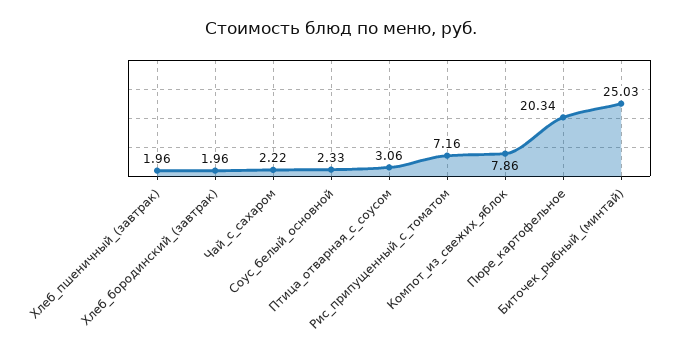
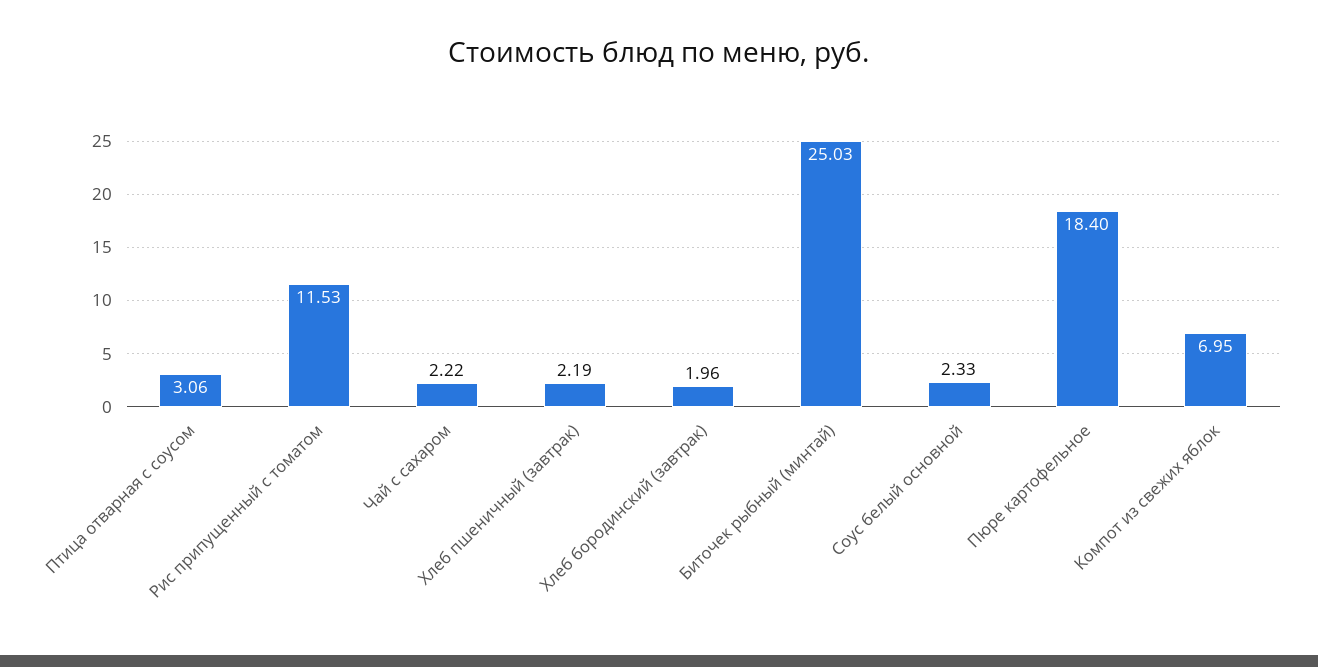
  {
-   "Хлеб_пшеничный_(завтрак)": 1.96,
+   "Хлеб_пшеничный_(завтрак)": 2.19,
    "Хлеб_бородинский_(завтрак)": 1.96,
    "Чай_с_сахаром": 2.22,
    "Соус_белый_основной": 2.33,
    "Птица_отварная_с_соусом": 3.06,
-   "Рис_припущенный_с_томатом": 7.16,
+   "Рис_припущенный_с_томатом": 11.53,
-   "Компот_из_свежих_яблок": 7.86,
+   "Компот_из_свежих_яблок": 6.95,
-   "Пюре_картофельное": 20.34,
+   "Пюре_картофельное": 18.4,
    "Биточек_рыбный_(минтай)": 25.03
  }

